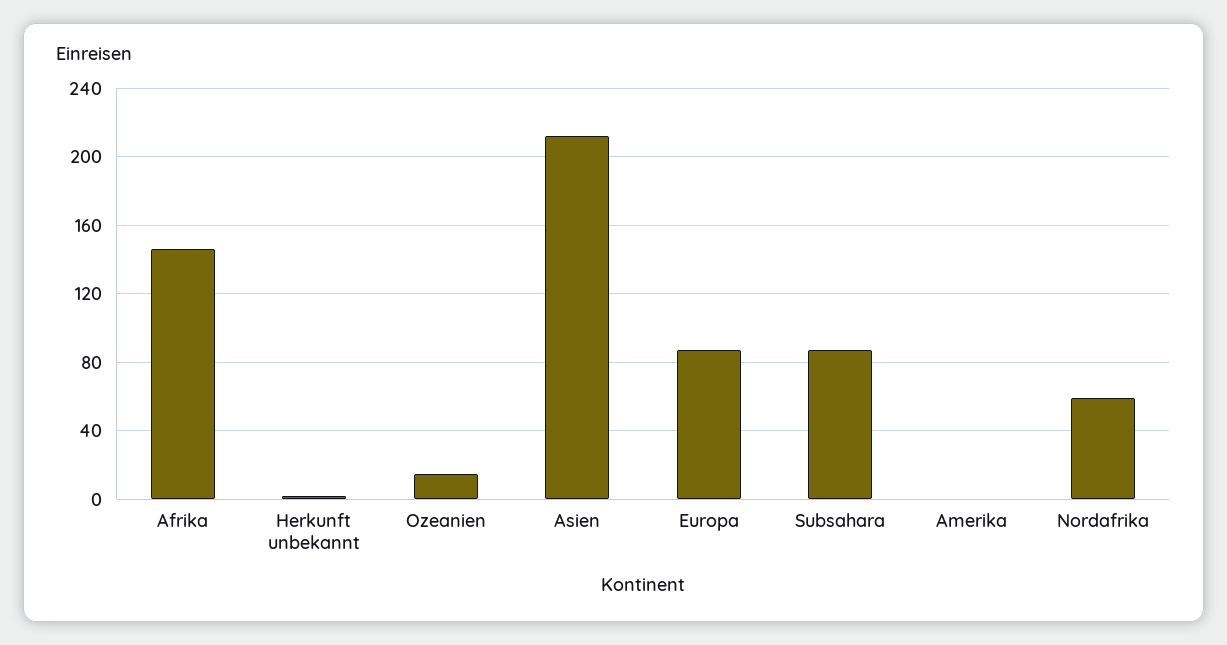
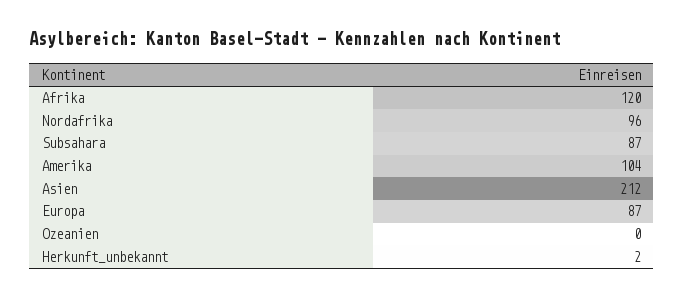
  {
-   "Afrika": 145,
+   "Afrika": 120,
    "Herkunft unbekannt": 2,
-   "Ozeanien": 15,
+   "Ozeanien": 0,
    "Asien": 212,
    "Europa": 87,
    "Subsahara": 87,
-   "Amerika": 0,
+   "Amerika": 104,
-   "Nordafrika": 60
+   "Nordafrika": 96
  }

